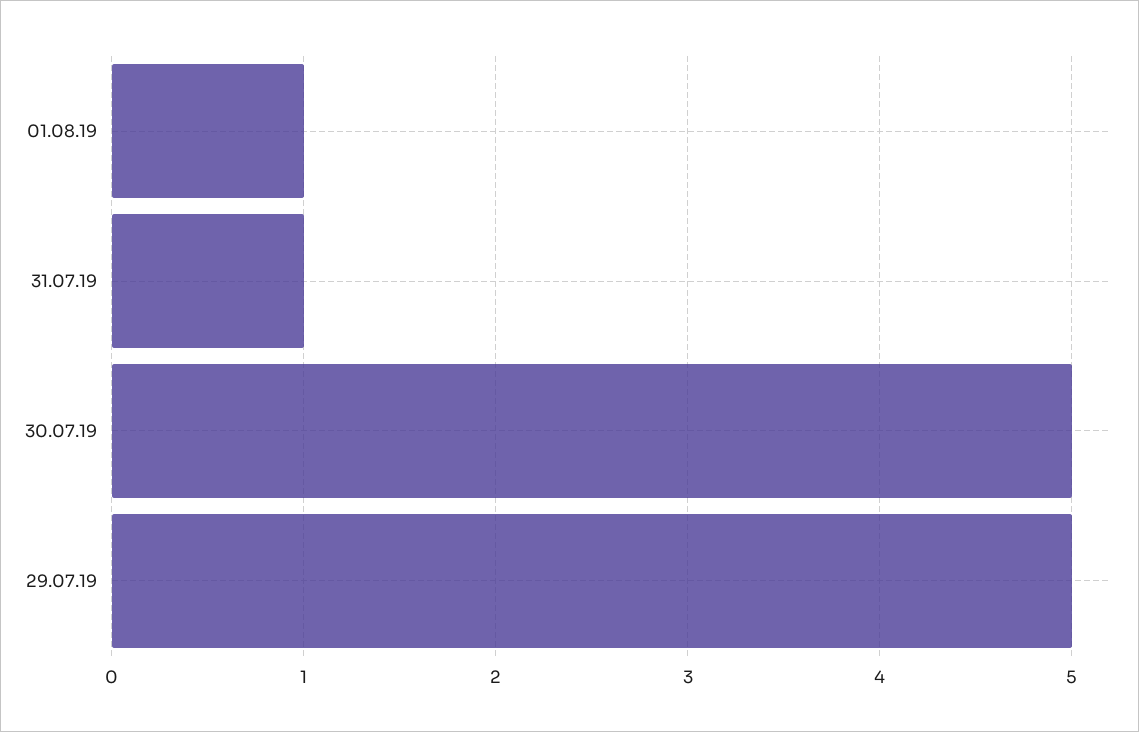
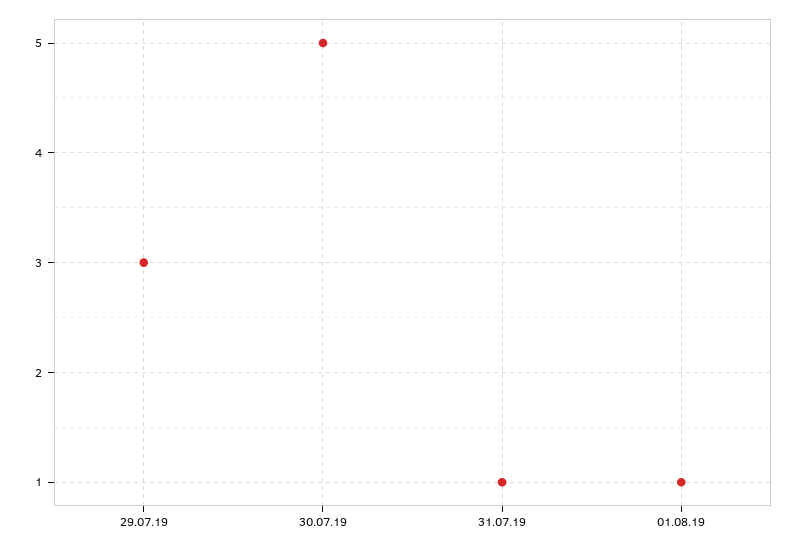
  {
    "01.08.19": 1,
    "31.07.19": 1,
    "30.07.19": 5,
-   "29.07.19": 5
+   "29.07.19": 3
  }

